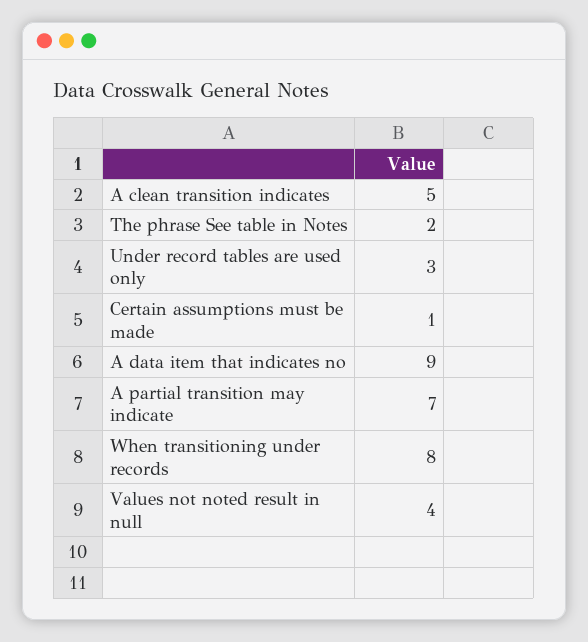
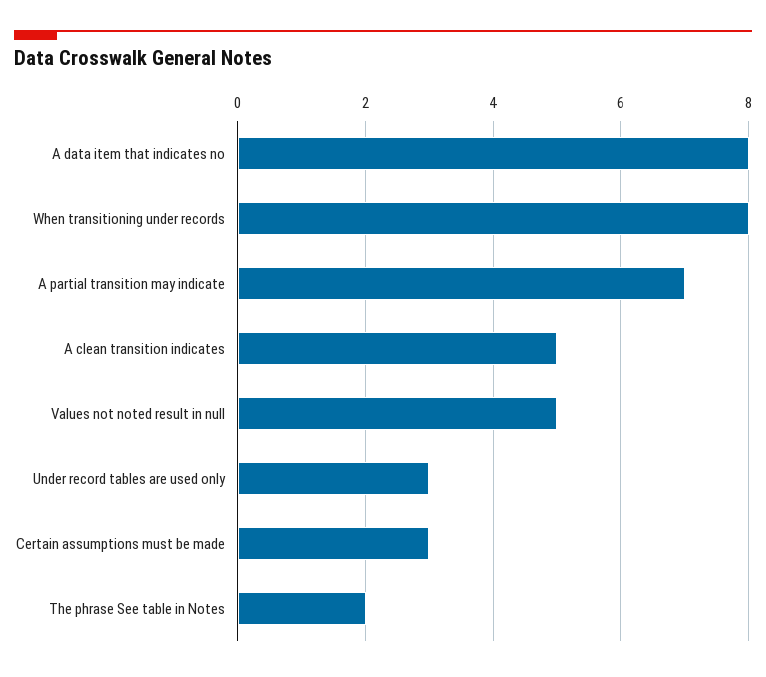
  {
    "A clean transition indicates": 5,
    "The phrase See table in Notes": 2,
    "Under record tables are used only": 3,
-   "Certain assumptions must be made": 1,
+   "Certain assumptions must be made": 3,
-   "A data item that indicates no": 9,
+   "A data item that indicates no": 8,
    "A partial transition may indicate": 7,
    "When transitioning under records": 8,
-   "Values not noted result in null": 4
+   "Values not noted result in null": 5
  }

